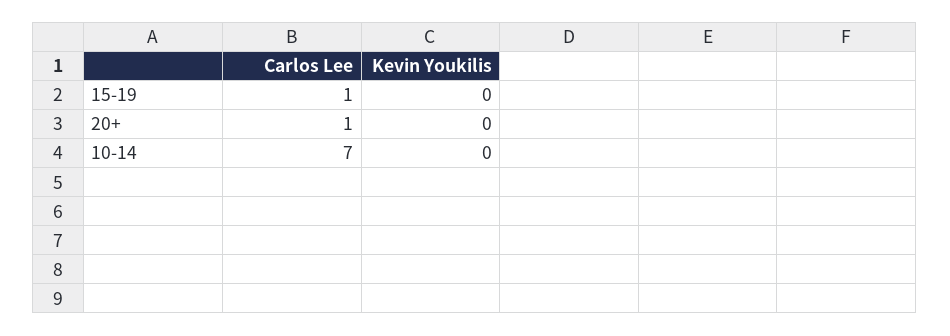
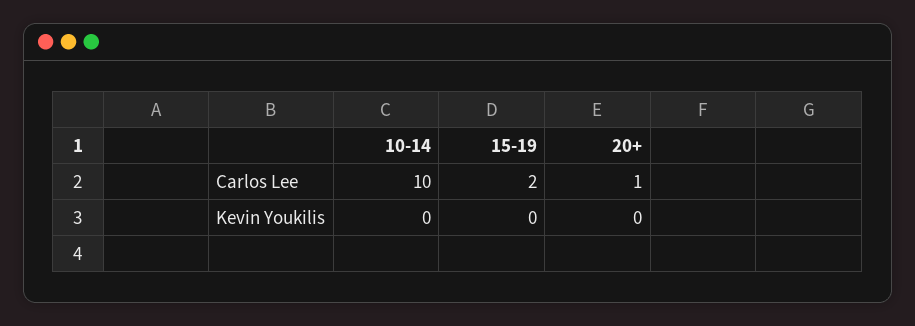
  {
    "Carlos Lee": {
-     "15-19": 1,
+     "15-19": 2,
      "20+": 1,
-     "10-14": 7
+     "10-14": 10
    },
    "Kevin Youkilis": {
      "15-19": 0,
      "20+": 0,
      "10-14": 0
    }
  }

